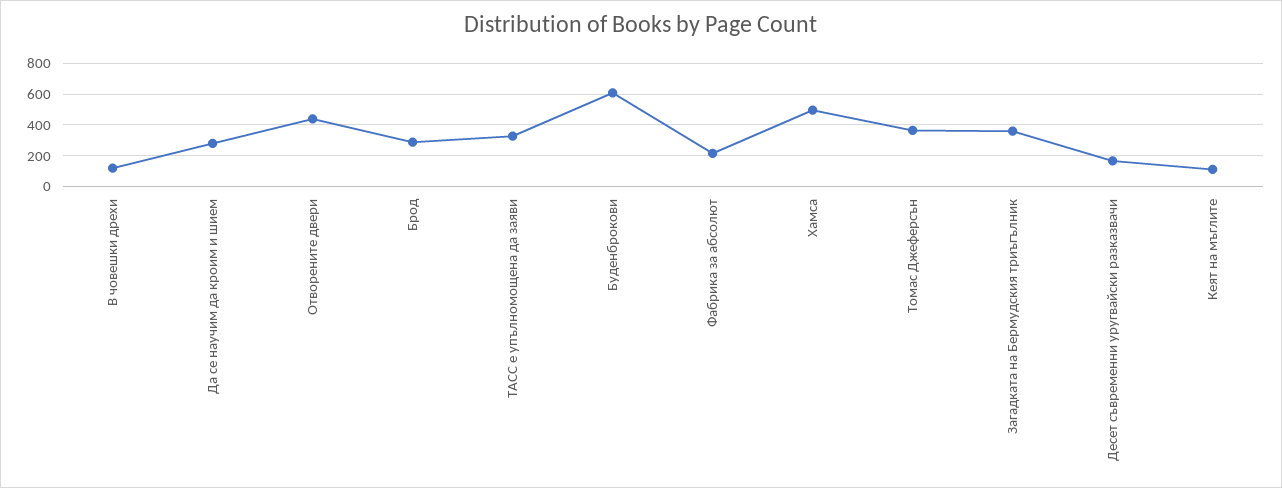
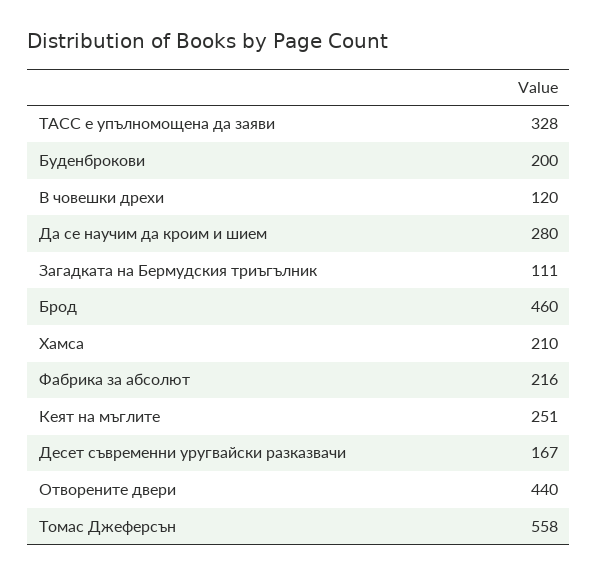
  {
    "В човешки дрехи": 120,
    "Да се научим да кроим и шием": 280,
    "Отворените двери": 440,
-   "Брод": 300,
+   "Брод": 460,
    "ТАСС е упълномощена да заяви": 328,
-   "Буденброкови": 600,
+   "Буденброкови": 200,
    "Фабрика за абсолют": 216,
-   "Хамса": 500,
+   "Хамса": 210,
-   "Томас Джеферсън": 350,
+   "Томас Джеферсън": 558,
-   "Загадката на Бермудския триъгълник": 350,
+   "Загадката на Бермудския триъгълник": 111,
    "Десет съвременни уругвайски разказвачи": 167,
-   "Кеят на мъглите": 100
+   "Кеят на мъглите": 251
  }

